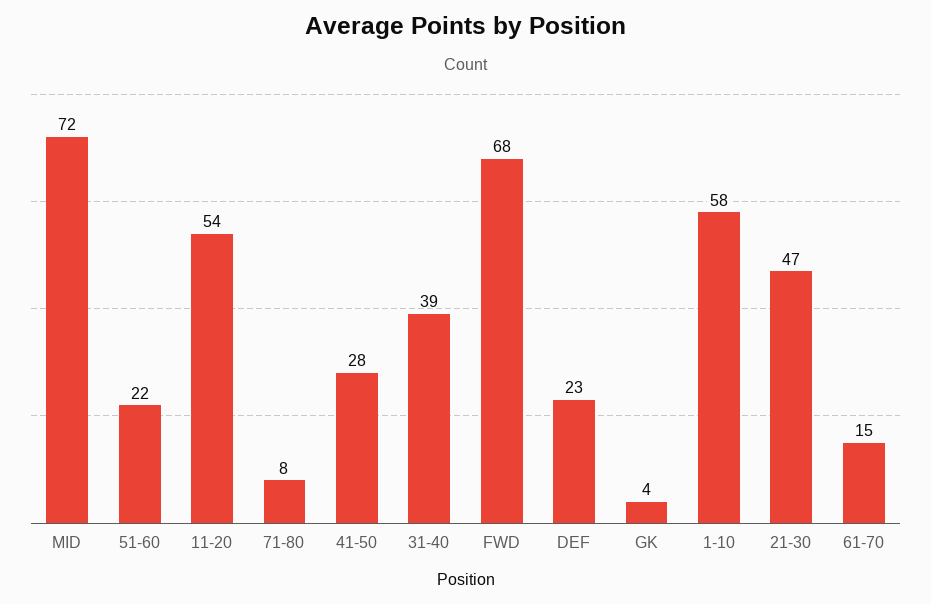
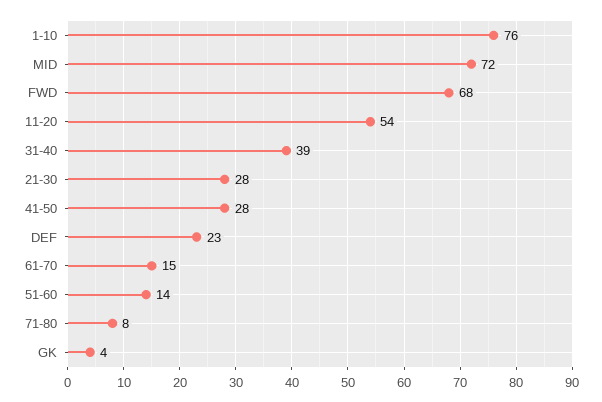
  {
    "MID": 72,
-   "51-60": 22,
+   "51-60": 14,
    "11-20": 54,
    "71-80": 8,
    "41-50": 28,
    "31-40": 39,
    "FWD": 68,
    "DEF": 23,
    "GK": 4,
-   "1-10": 58,
+   "1-10": 76,
-   "21-30": 47,
+   "21-30": 28,
    "61-70": 15
  }

